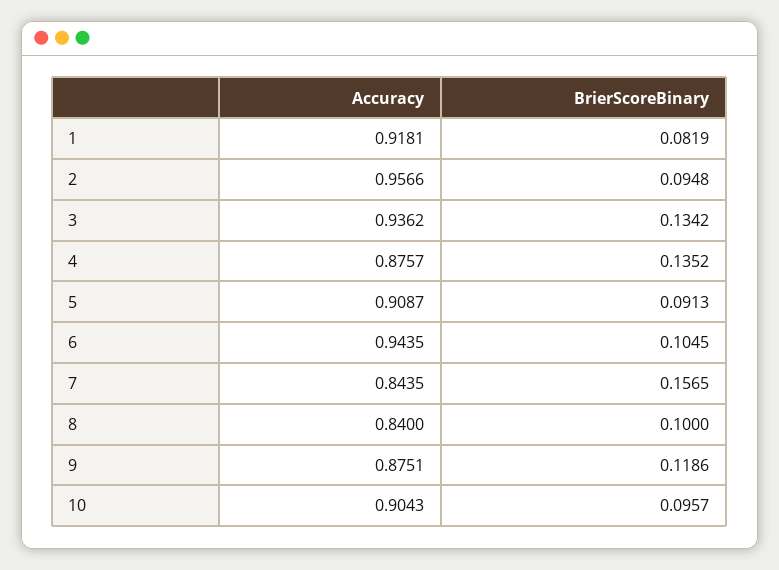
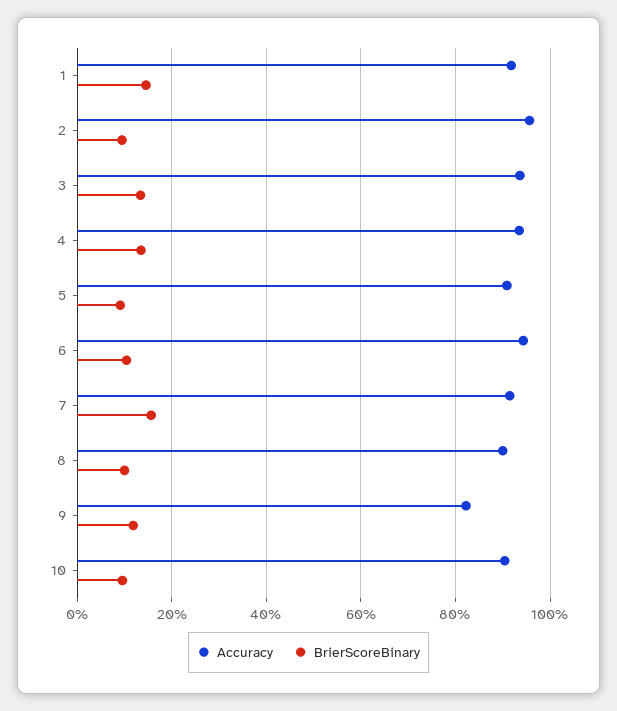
  {
    "Accuracy": {
      "1": 0.9181,
      "2": 0.9566,
      "3": 0.9362,
-     "4": 0.8757,
+     "4": 0.94,
      "5": 0.9087,
      "6": 0.9435,
-     "7": 0.8435,
+     "7": 0.92,
-     "8": 0.84,
+     "8": 0.9,
-     "9": 0.8751,
+     "9": 0.82,
      "10": 0.9043
    },
    "BrierScoreBinary": {
-     "1": 0.0819,
+     "1": 0.14,
      "2": 0.0948,
      "3": 0.1342,
      "4": 0.1352,
      "5": 0.0913,
      "6": 0.1045,
      "7": 0.1565,
      "8": 0.1,
      "9": 0.1186,
      "10": 0.0957
    }
  }

